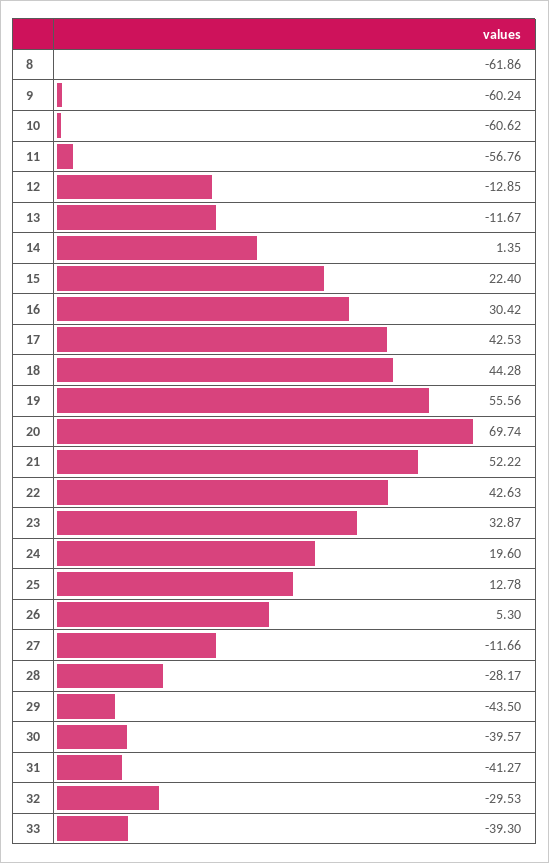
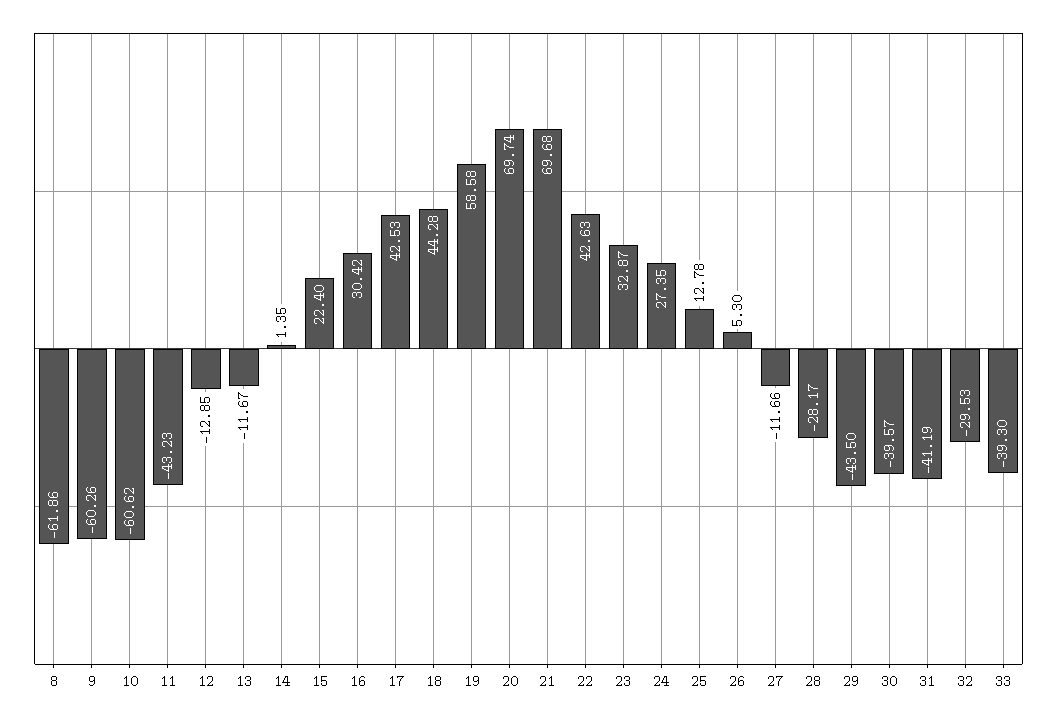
  {
    "8": -61.86,
-   "9": -60.24,
+   "9": -60.26,
    "10": -60.62,
-   "11": -56.76,
+   "11": -43.23,
    "12": -12.85,
    "13": -11.67,
    "14": 1.35,
    "15": 22.4,
    "16": 30.42,
    "17": 42.53,
    "18": 44.28,
-   "19": 55.56,
+   "19": 58.58,
    "20": 69.74,
-   "21": 52.22,
+   "21": 69.68,
    "22": 42.63,
    "23": 32.87,
-   "24": 19.6,
+   "24": 27.35,
    "25": 12.78,
    "26": 5.3,
    "27": -11.66,
    "28": -28.17,
    "29": -43.5,
    "30": -39.57,
-   "31": -41.27,
+   "31": -41.19,
    "32": -29.53,
    "33": -39.3
  }

